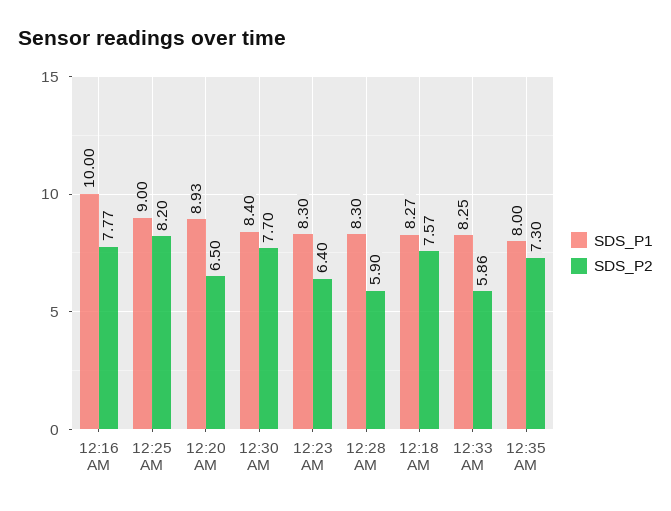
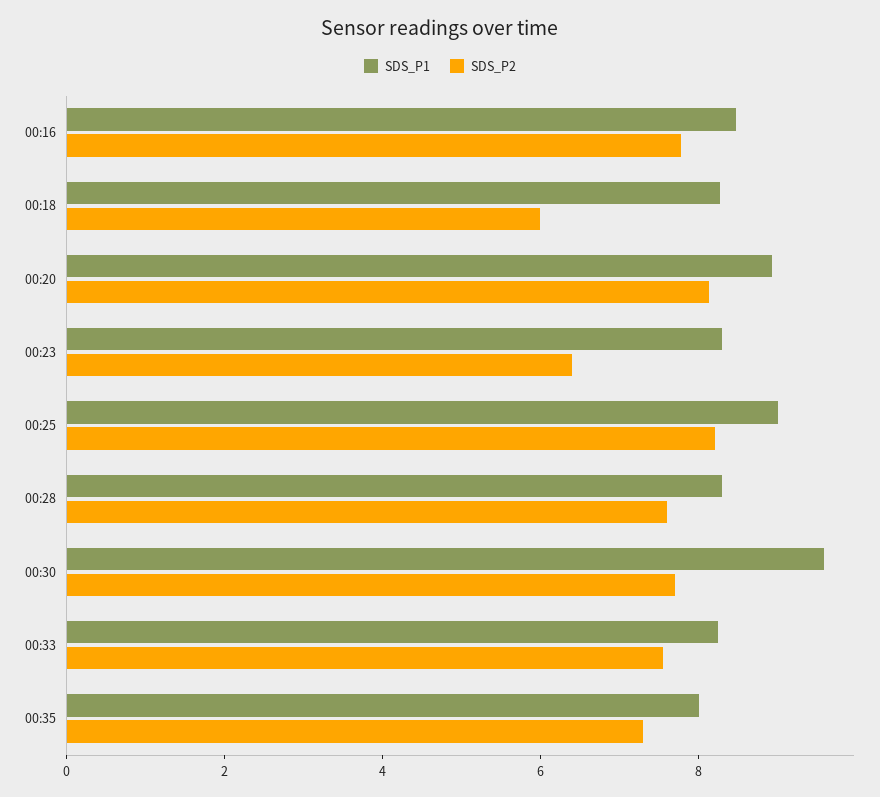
  {
    "SDS_P1": {
-     "12:16 AM": 10,
+     "12:16 AM": 8.5,
      "12:25 AM": 9,
      "12:20 AM": 8.93,
-     "12:30 AM": 8.4,
+     "12:30 AM": 9.5,
      "12:23 AM": 8.3,
      "12:28 AM": 8.3,
      "12:18 AM": 8.27,
      "12:33 AM": 8.25,
      "12:35 AM": 8
    },
    "SDS_P2": {
      "12:16 AM": 7.77,
      "12:25 AM": 8.2,
-     "12:20 AM": 6.5,
+     "12:20 AM": 8,
      "12:30 AM": 7.7,
      "12:23 AM": 6.4,
-     "12:28 AM": 5.9,
+     "12:28 AM": 7.5,
-     "12:18 AM": 7.57,
+     "12:18 AM": 6,
-     "12:33 AM": 5.86,
+     "12:33 AM": 7.5,
      "12:35 AM": 7.3
    }
  }

